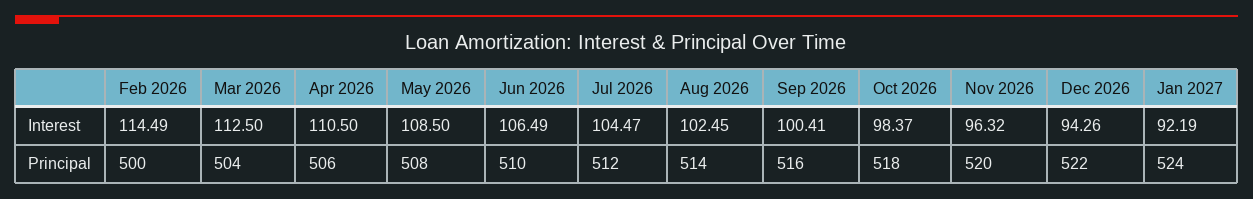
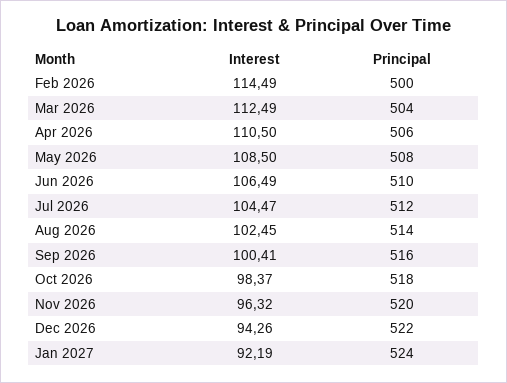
  {
    "Feb 2026": {
      "Interest": 114.49,
      "Principal": 500
    },
    "Mar 2026": {
-     "Interest": 112.5,
+     "Interest": 112.49,
      "Principal": 504
    },
    "Apr 2026": {
      "Interest": 110.5,
      "Principal": 506
    },
    "May 2026": {
      "Interest": 108.5,
      "Principal": 508
    },
    "Jun 2026": {
      "Interest": 106.49,
      "Principal": 510
    },
    "Jul 2026": {
      "Interest": 104.47,
      "Principal": 512
    },
    "Aug 2026": {
      "Interest": 102.45,
      "Principal": 514
    },
    "Sep 2026": {
      "Interest": 100.41,
      "Principal": 516
    },
    "Oct 2026": {
      "Interest": 98.37,
      "Principal": 518
    },
    "Nov 2026": {
      "Interest": 96.32,
      "Principal": 520
    },
    "Dec 2026": {
      "Interest": 94.26,
      "Principal": 522
    },
    "Jan 2027": {
      "Interest": 92.19,
      "Principal": 524
    }
  }

